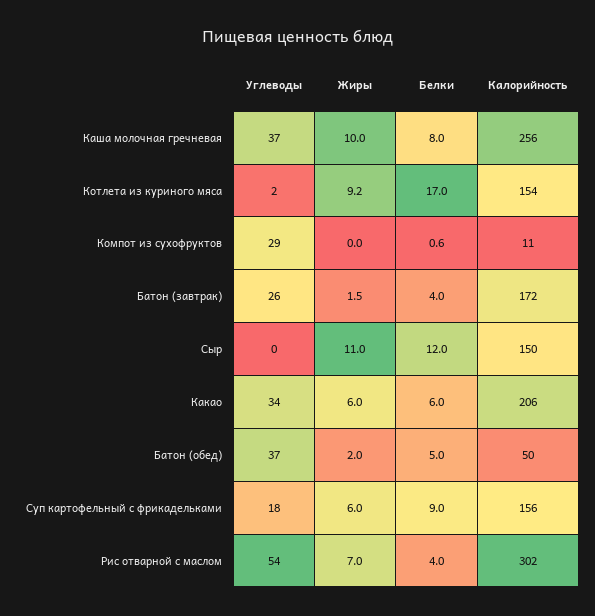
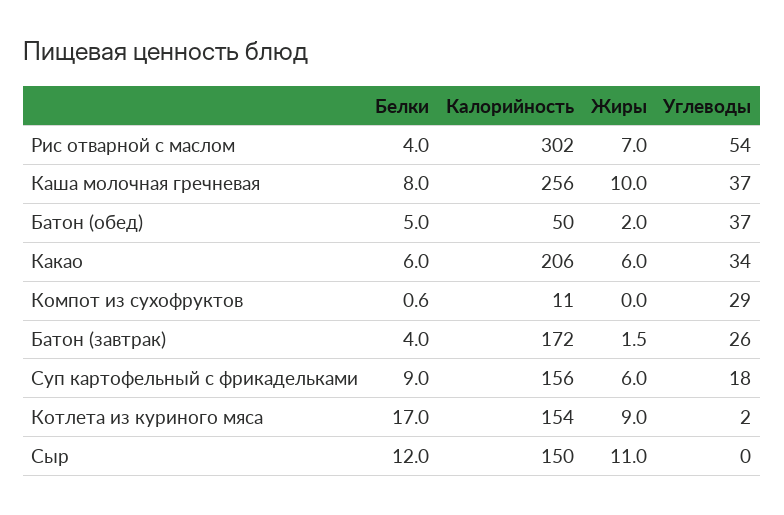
  {
    "Углеводы": {
      "Каша молочная гречневая": 37,
      "Котлета из куриного мяса": 2,
      "Компот из сухофруктов": 29,
      "Батон (завтрак)": 26,
      "Сыр": 0,
      "Какао": 34,
      "Батон (обед)": 37,
      "Суп картофельный с фрикадельками": 18,
      "Рис отварной с маслом": 54
    },
    "Жиры": {
      "Каша молочная гречневая": 10,
-     "Котлета из куриного мяса": 9.2,
+     "Котлета из куриного мяса": 9,
      "Компот из сухофруктов": 0,
      "Батон (завтрак)": 1.5,
      "Сыр": 11,
      "Какао": 6,
      "Батон (обед)": 2,
      "Суп картофельный с фрикадельками": 6,
      "Рис отварной с маслом": 7
    },
    "Белки": {
      "Каша молочная гречневая": 8,
      "Котлета из куриного мяса": 17,
      "Компот из сухофруктов": 0.6,
      "Батон (завтрак)": 4,
      "Сыр": 12,
      "Какао": 6,
      "Батон (обед)": 5,
      "Суп картофельный с фрикадельками": 9,
      "Рис отварной с маслом": 4
    },
    "Калорийность": {
      "Каша молочная гречневая": 256,
      "Котлета из куриного мяса": 154,
      "Компот из сухофруктов": 11,
      "Батон (завтрак)": 172,
      "Сыр": 150,
      "Какао": 206,
      "Батон (обед)": 50,
      "Суп картофельный с фрикадельками": 156,
      "Рис отварной с маслом": 302
    }
  }

